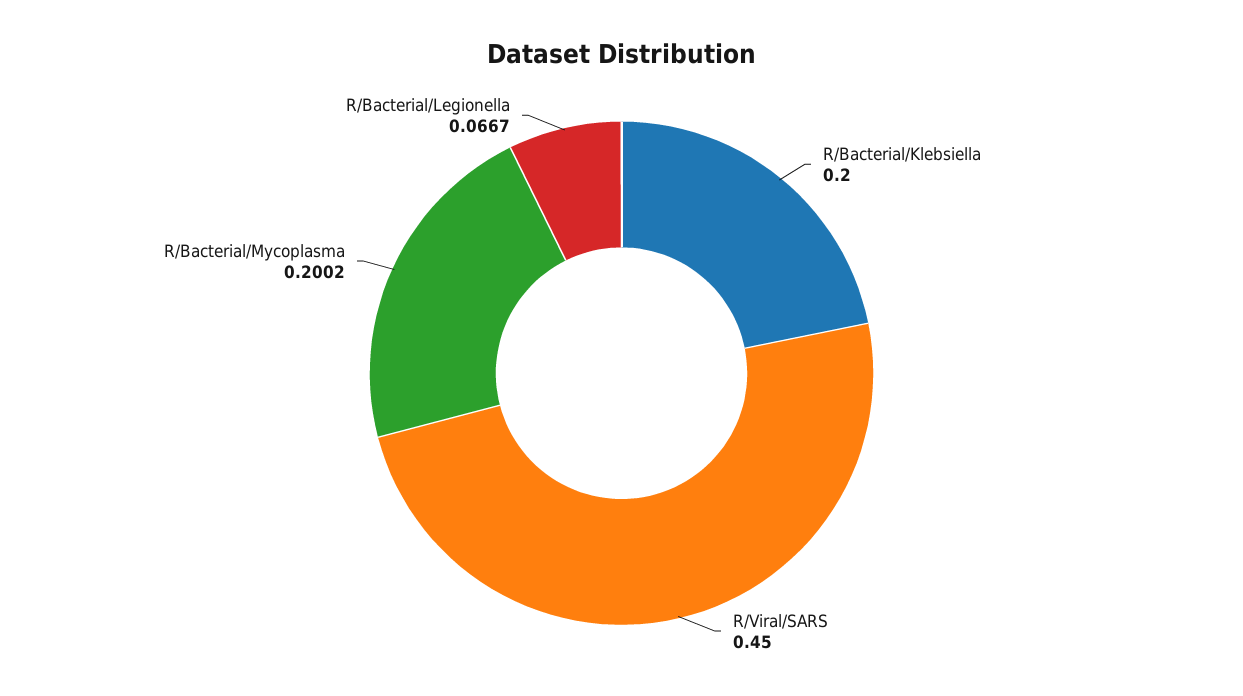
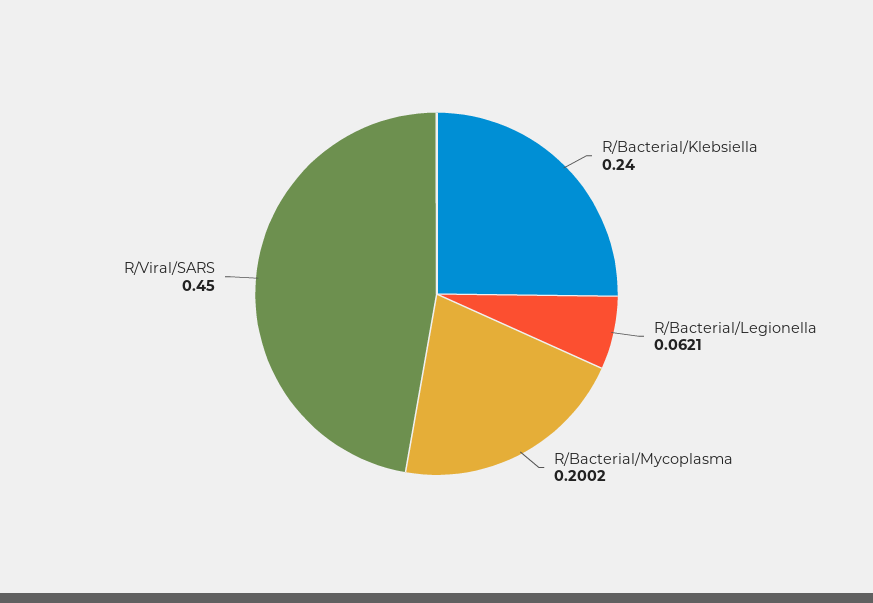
  {
-   "R/Bacterial/Klebsiella": 0.2,
+   "R/Bacterial/Klebsiella": 0.24,
    "R/Viral/SARS": 0.45,
    "R/Bacterial/Mycoplasma": 0.2002,
-   "R/Bacterial/Legionella": 0.0667
+   "R/Bacterial/Legionella": 0.0621
  }

